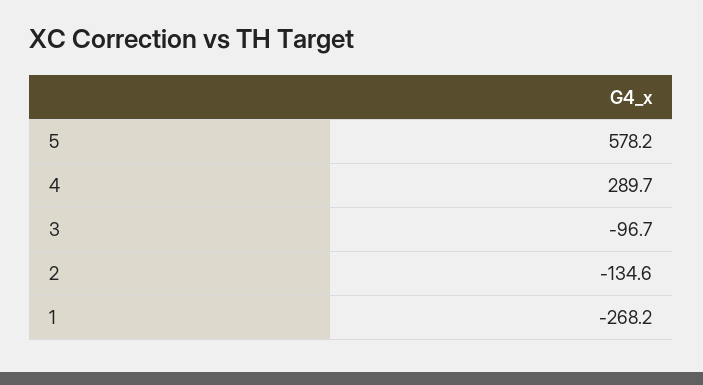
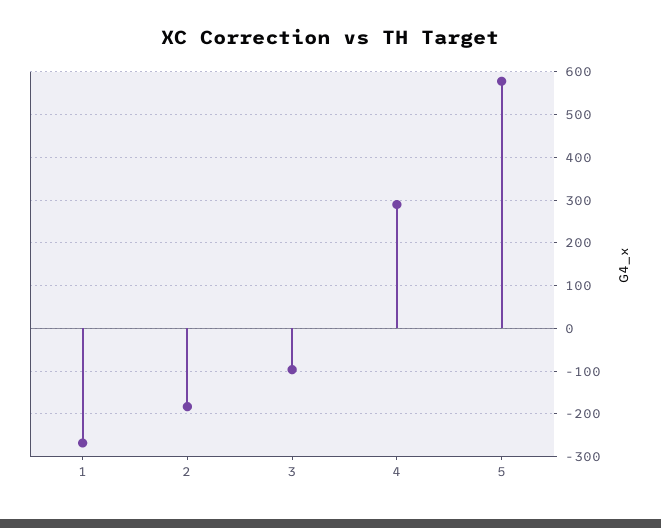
  {
    "5": 578.2,
    "4": 289.7,
    "3": -96.7,
-   "2": -134.6,
+   "2": -180,
    "1": -268.2
  }

